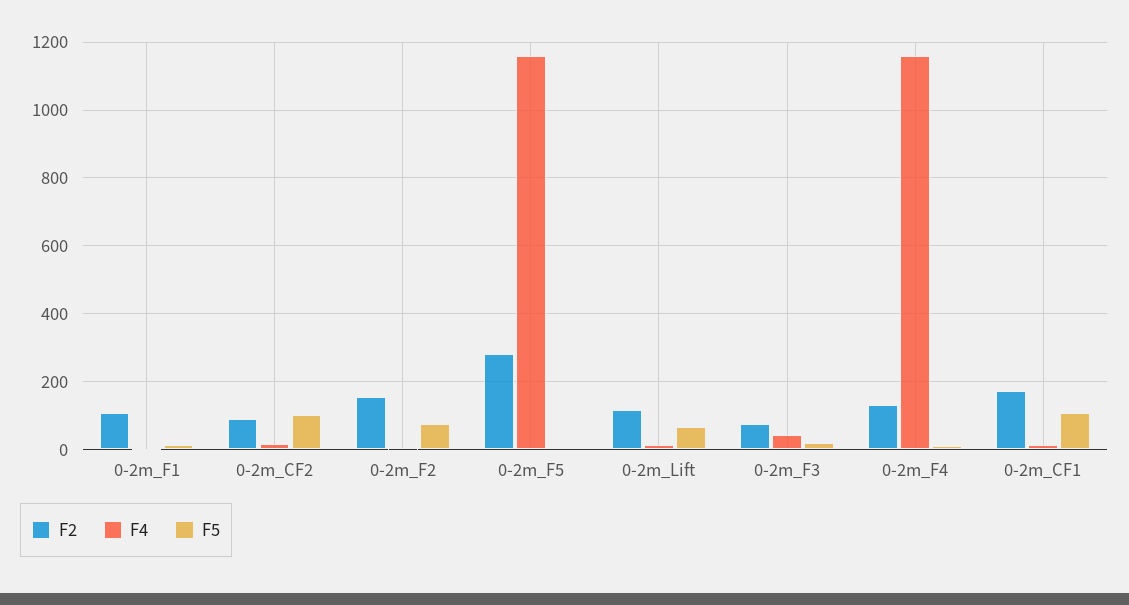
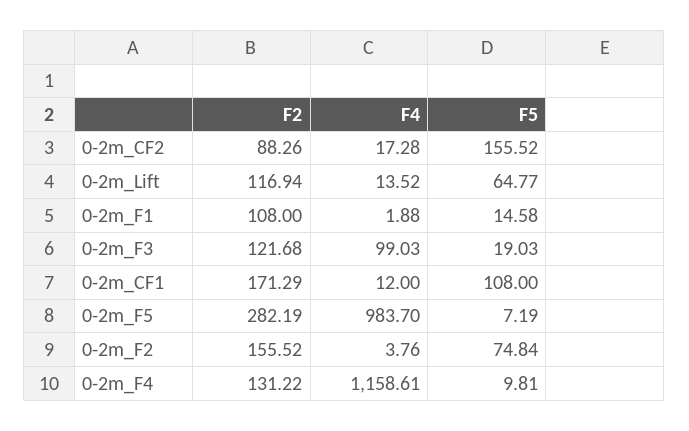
  {
    "F2": {
      "0-2m_F1": 108,
      "0-2m_CF2": 88.26,
      "0-2m_F2": 155.52,
      "0-2m_F5": 282.19,
      "0-2m_Lift": 116.94,
-     "0-2m_F3": 80,
+     "0-2m_F3": 121.68,
      "0-2m_F4": 131.22,
      "0-2m_CF1": 171.29
    },
    "F4": {
      "0-2m_F1": 1.88,
      "0-2m_CF2": 17.28,
      "0-2m_F2": 3.76,
-     "0-2m_F5": 1160,
+     "0-2m_F5": 983.7,
      "0-2m_Lift": 13.52,
-     "0-2m_F3": 40,
+     "0-2m_F3": 99.03,
      "0-2m_F4": 1158.61,
      "0-2m_CF1": 12
    },
    "F5": {
      "0-2m_F1": 14.58,
-     "0-2m_CF2": 100,
+     "0-2m_CF2": 155.52,
      "0-2m_F2": 74.84,
      "0-2m_F5": 7.19,
      "0-2m_Lift": 64.77,
      "0-2m_F3": 19.03,
      "0-2m_F4": 9.81,
      "0-2m_CF1": 108
    }
  }

